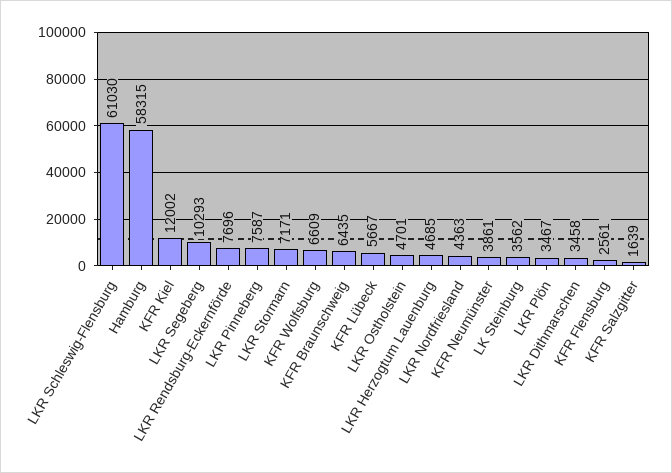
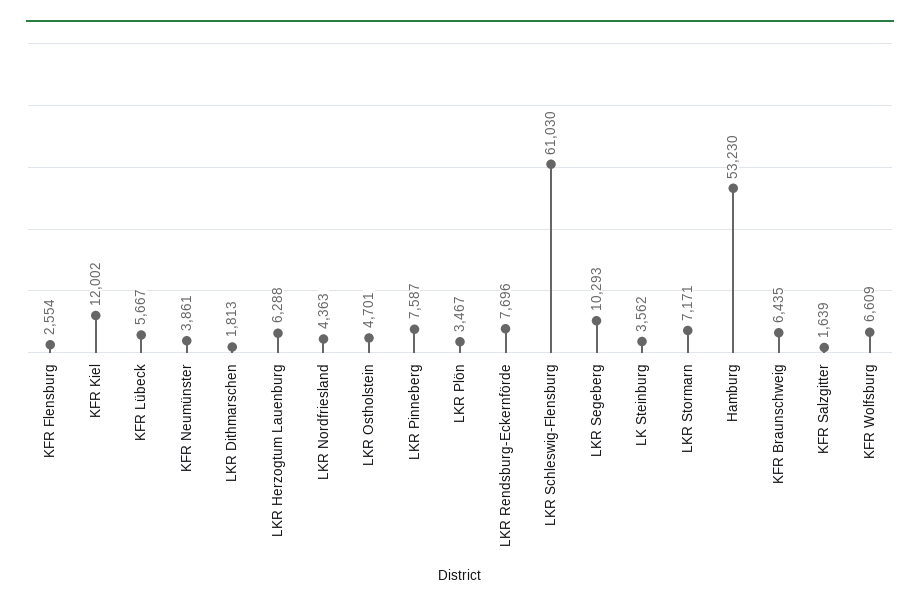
  {
    "LKR Schleswig-Flensburg": 61030,
-   "Hamburg": 58315,
+   "Hamburg": 53230,
    "KFR Kiel": 12002,
    "LKR Segeberg": 10293,
    "LKR Rendsburg-Eckernförde": 7696,
    "LKR Pinneberg": 7587,
    "LKR Stormarn": 7171,
    "KFR Wolfsburg": 6609,
    "KFR Braunschweig": 6435,
    "KFR Lübeck": 5667,
    "LKR Ostholstein": 4701,
-   "LKR Herzogtum Lauenburg": 4685,
+   "LKR Herzogtum Lauenburg": 6288,
    "LKR Nordfriesland": 4363,
    "KFR Neumünster": 3861,
    "LK Steinburg": 3562,
    "LKR Plön": 3467,
-   "LKR Dithmarschen": 3458,
+   "LKR Dithmarschen": 1813,
-   "KFR Flensburg": 2561,
+   "KFR Flensburg": 2554,
    "KFR Salzgitter": 1639
  }

